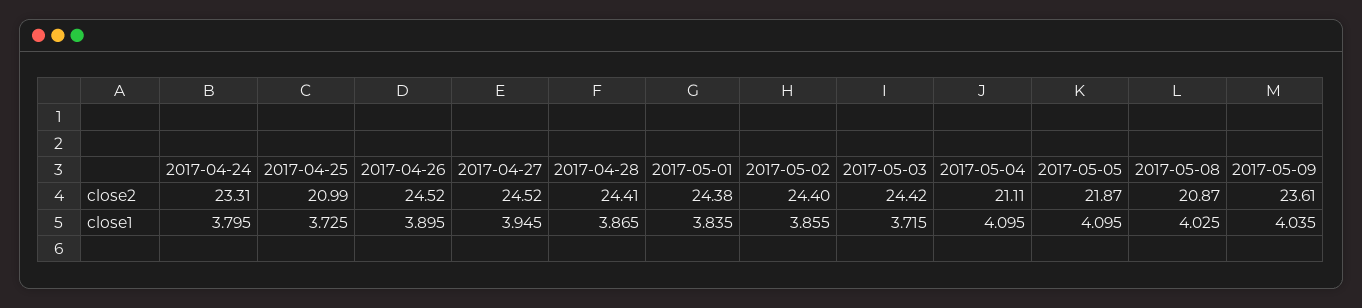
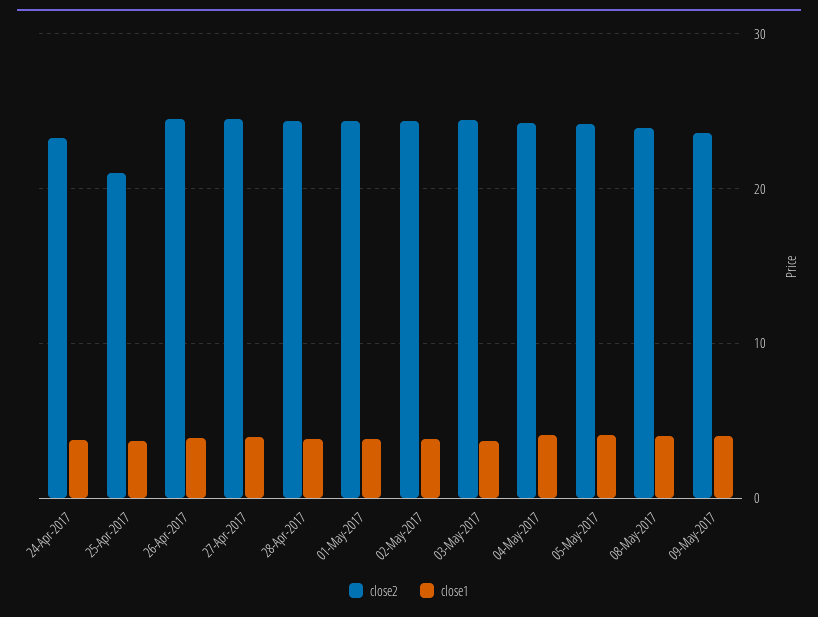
  {
    "close2": {
      "2017-04-24": 23.31,
      "2017-04-25": 20.99,
      "2017-04-26": 24.52,
      "2017-04-27": 24.52,
      "2017-04-28": 24.41,
      "2017-05-01": 24.38,
      "2017-05-02": 24.4,
      "2017-05-03": 24.42,
-     "2017-05-04": 21.11,
+     "2017-05-04": 24,
-     "2017-05-05": 21.87,
+     "2017-05-05": 24,
-     "2017-05-08": 20.87,
+     "2017-05-08": 24,
      "2017-05-09": 23.61
    },
    "close1": {
      "2017-04-24": 3.795,
      "2017-04-25": 3.725,
      "2017-04-26": 3.895,
      "2017-04-27": 3.945,
      "2017-04-28": 3.865,
      "2017-05-01": 3.835,
      "2017-05-02": 3.855,
      "2017-05-03": 3.715,
      "2017-05-04": 4.095,
      "2017-05-05": 4.095,
      "2017-05-08": 4.025,
      "2017-05-09": 4.035
    }
  }

